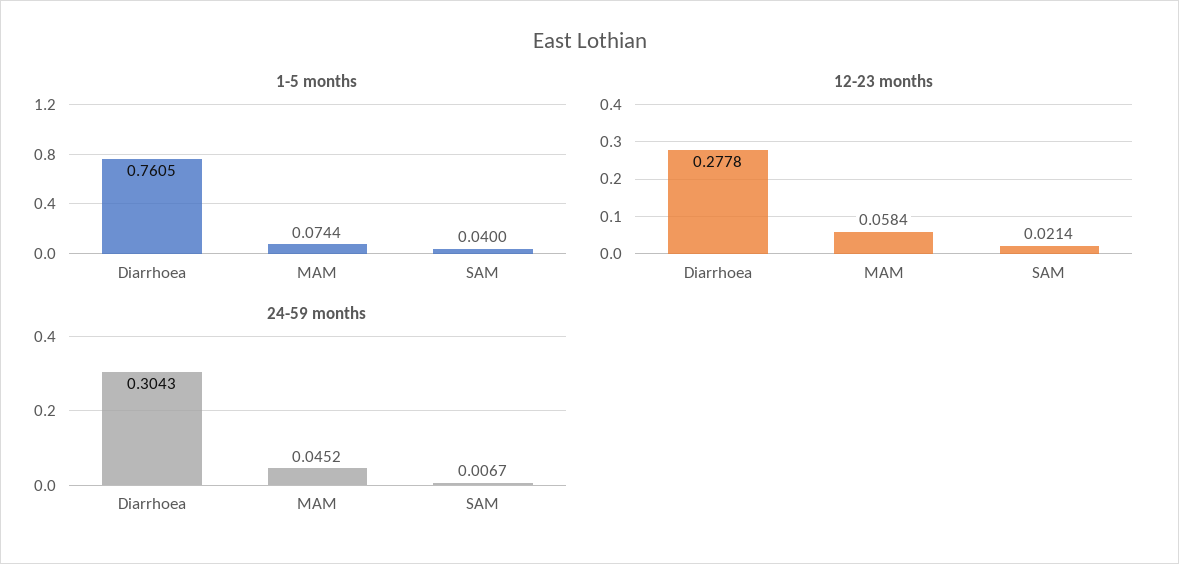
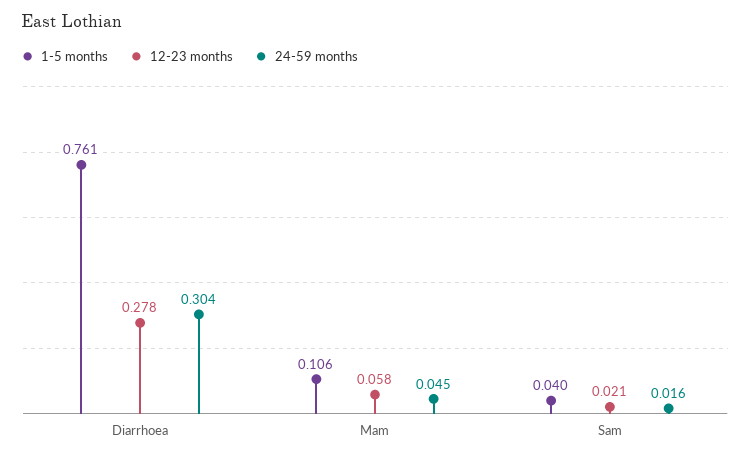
  {
    "1-5 months": {
      "Diarrhoea": 0.7605,
-     "MAM": 0.0744,
+     "MAM": 0.106,
      "SAM": 0.04
    },
    "12-23 months": {
      "Diarrhoea": 0.2778,
      "MAM": 0.0584,
      "SAM": 0.0214
    },
    "24-59 months": {
      "Diarrhoea": 0.3043,
      "MAM": 0.0452,
-     "SAM": 0.0067
+     "SAM": 0.016
    }
  }

